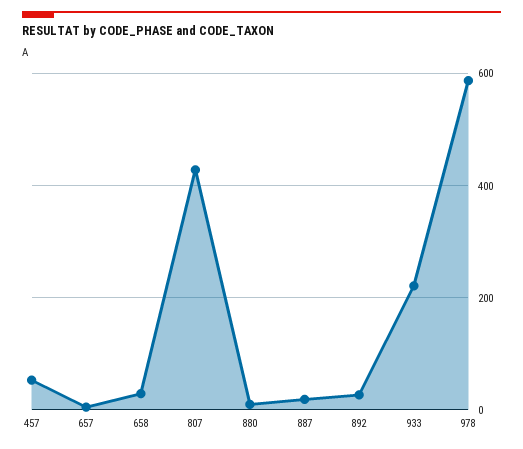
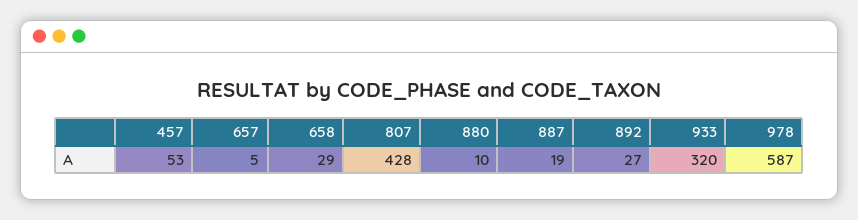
  {
    "457": 53,
    "657": 5,
    "658": 29,
    "807": 428,
    "880": 10,
    "887": 19,
    "892": 27,
-   "933": 220,
+   "933": 320,
    "978": 587
  }

